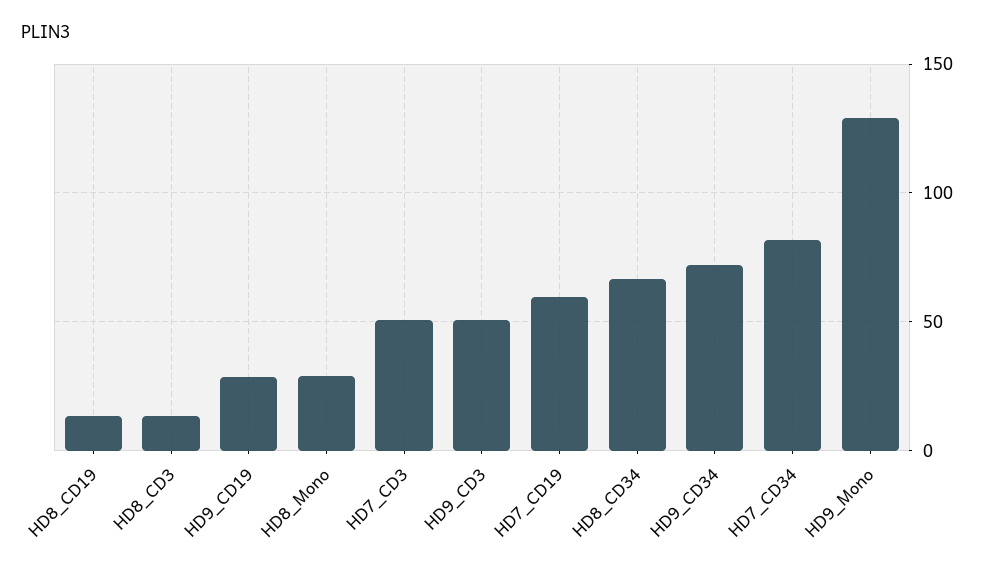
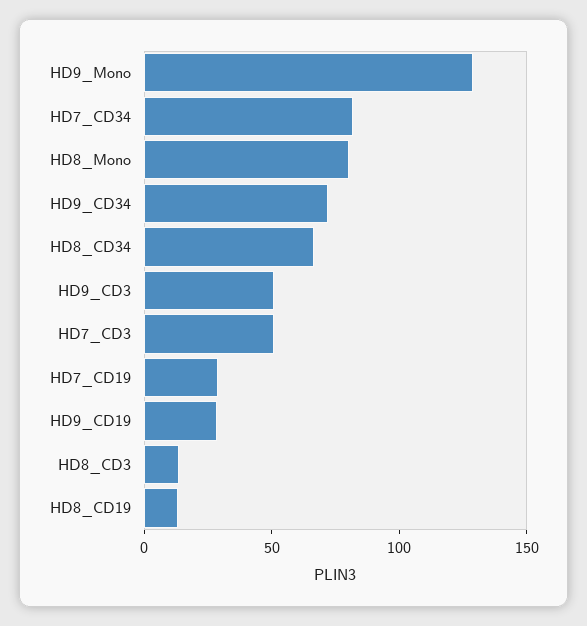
  {
    "HD8_CD19": 15,
    "HD8_CD3": 15,
    "HD9_CD19": 30,
-   "HD8_Mono": 30,
+   "HD8_Mono": 80,
    "HD7_CD3": 50,
    "HD9_CD3": 50,
-   "HD7_CD19": 60,
+   "HD7_CD19": 30,
    "HD8_CD34": 65,
    "HD9_CD34": 70,
    "HD7_CD34": 80,
    "HD9_Mono": 130
  }

